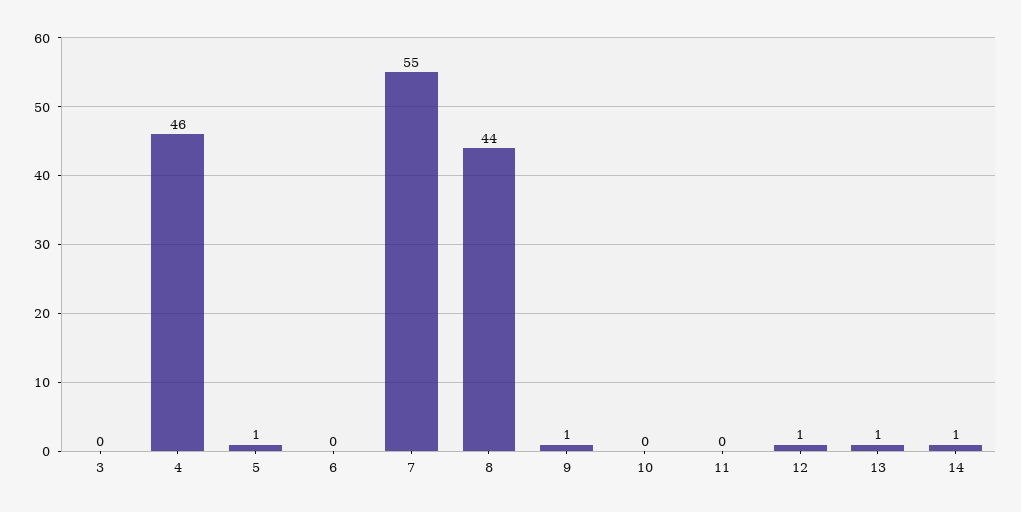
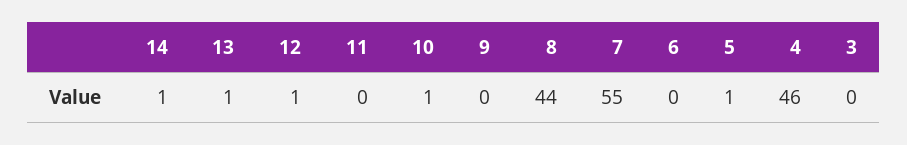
  {
    "3": 0,
    "4": 46,
    "5": 1,
    "6": 0,
    "7": 55,
    "8": 44,
-   "9": 1,
+   "9": 0,
-   "10": 0,
+   "10": 1,
    "11": 0,
    "12": 1,
    "13": 1,
    "14": 1
  }

